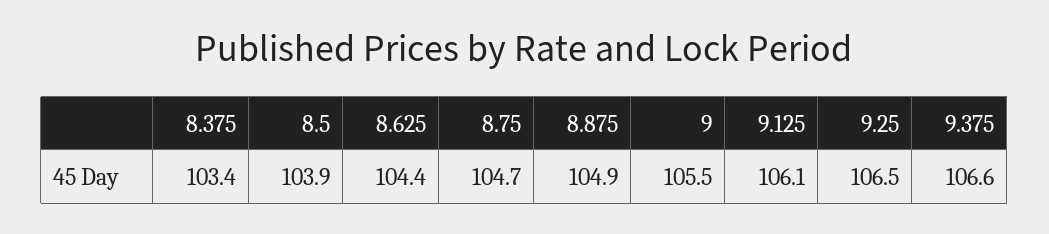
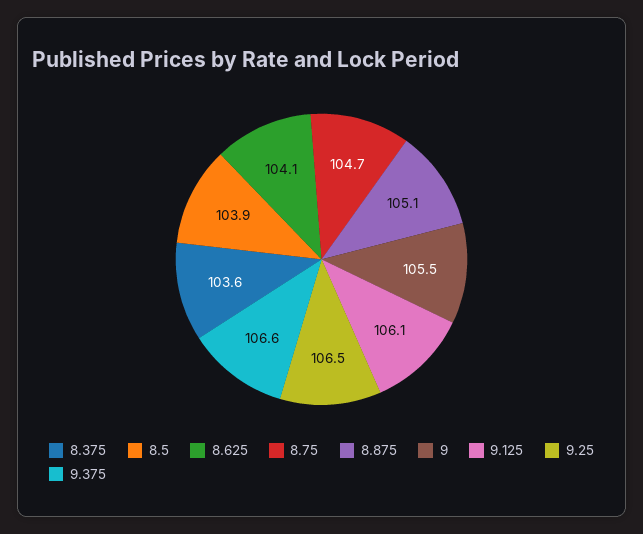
  {
-   "8.375": 103.4,
+   "8.375": 103.6,
    "8.5": 103.9,
-   "8.625": 104.4,
+   "8.625": 104.1,
    "8.75": 104.7,
-   "8.875": 104.9,
+   "8.875": 105.1,
    "9": 105.5,
    "9.125": 106.1,
    "9.25": 106.5,
    "9.375": 106.6
  }

